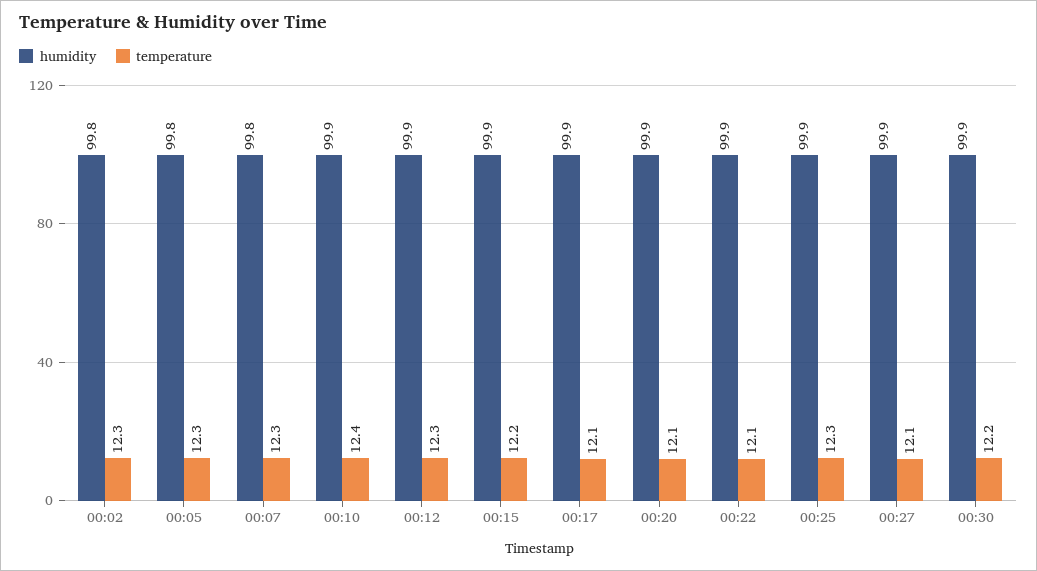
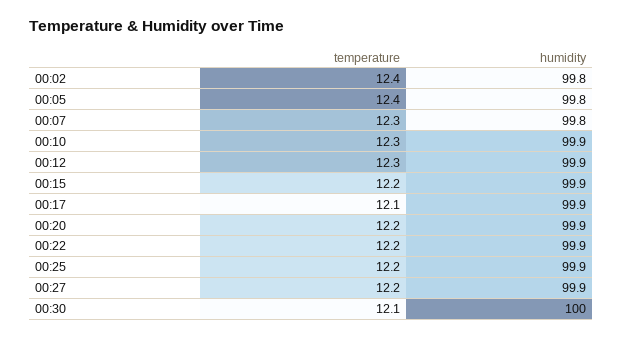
  {
    "humidity": {
      "00:02": 99.8,
      "00:05": 99.8,
      "00:07": 99.8,
      "00:10": 99.9,
      "00:12": 99.9,
      "00:15": 99.9,
      "00:17": 99.9,
      "00:20": 99.9,
      "00:22": 99.9,
      "00:25": 99.9,
      "00:27": 99.9,
-     "00:30": 99.9
+     "00:30": 100
    },
    "temperature": {
-     "00:02": 12.3,
+     "00:02": 12.4,
-     "00:05": 12.3,
+     "00:05": 12.4,
      "00:07": 12.3,
-     "00:10": 12.4,
+     "00:10": 12.3,
      "00:12": 12.3,
      "00:15": 12.2,
      "00:17": 12.1,
-     "00:20": 12.1,
+     "00:20": 12.2,
-     "00:22": 12.1,
+     "00:22": 12.2,
-     "00:25": 12.3,
+     "00:25": 12.2,
-     "00:27": 12.1,
+     "00:27": 12.2,
-     "00:30": 12.2
+     "00:30": 12.1
    }
  }

